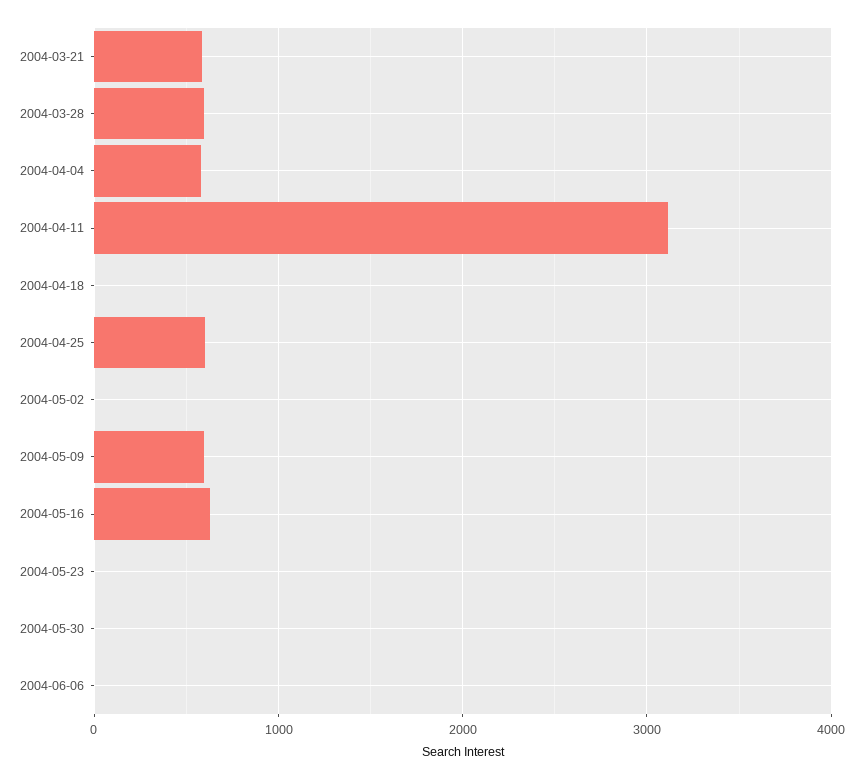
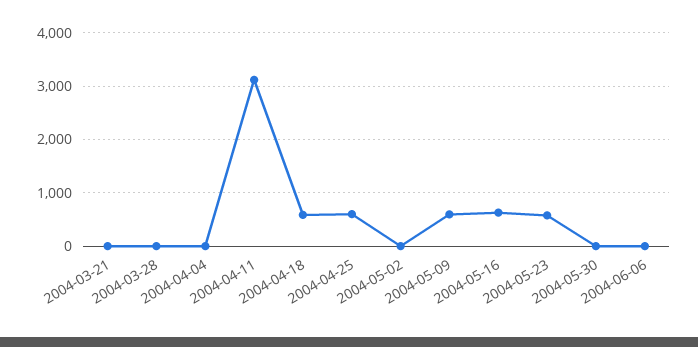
  {
-   "2004-03-21": 600,
+   "2004-03-21": 0,
-   "2004-03-28": 600,
+   "2004-03-28": 0,
-   "2004-04-04": 600,
+   "2004-04-04": 0,
    "2004-04-11": 3100,
-   "2004-04-18": 0,
+   "2004-04-18": 600,
    "2004-04-25": 600,
    "2004-05-02": 0,
    "2004-05-09": 600,
    "2004-05-16": 600,
-   "2004-05-23": 0,
+   "2004-05-23": 600,
    "2004-05-30": 0,
    "2004-06-06": 0
  }

